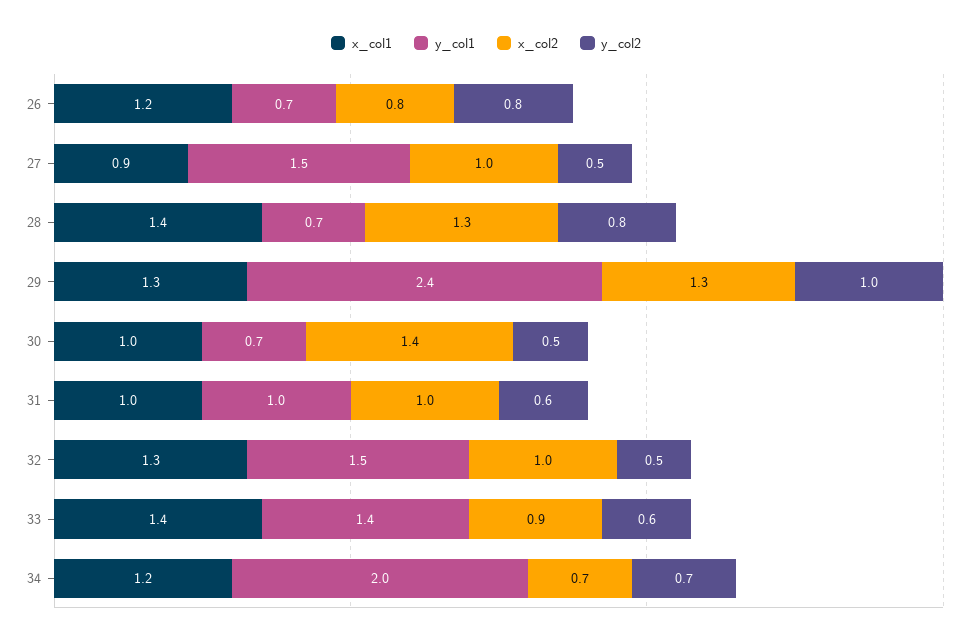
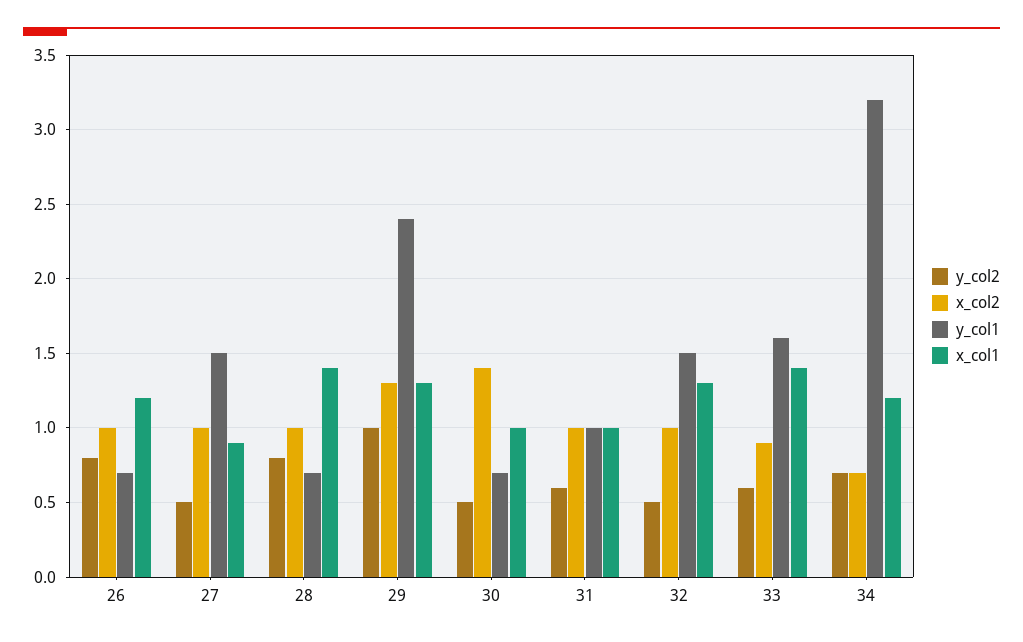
  {
    "x_col1": {
      "26": 1.2,
      "27": 0.9,
      "28": 1.4,
      "29": 1.3,
      "30": 1,
      "31": 1,
      "32": 1.3,
      "33": 1.4,
      "34": 1.2
    },
    "y_col1": {
      "26": 0.7,
      "27": 1.5,
      "28": 0.7,
      "29": 2.4,
      "30": 0.7,
      "31": 1,
      "32": 1.5,
-     "33": 1.4,
+     "33": 1.6,
-     "34": 2
+     "34": 3.2
    },
    "x_col2": {
-     "26": 0.8,
+     "26": 1,
      "27": 1,
-     "28": 1.3,
+     "28": 1,
      "29": 1.3,
      "30": 1.4,
      "31": 1,
      "32": 1,
      "33": 0.9,
      "34": 0.7
    },
    "y_col2": {
      "26": 0.8,
      "27": 0.5,
      "28": 0.8,
      "29": 1,
      "30": 0.5,
      "31": 0.6,
      "32": 0.5,
      "33": 0.6,
      "34": 0.7
    }
  }

